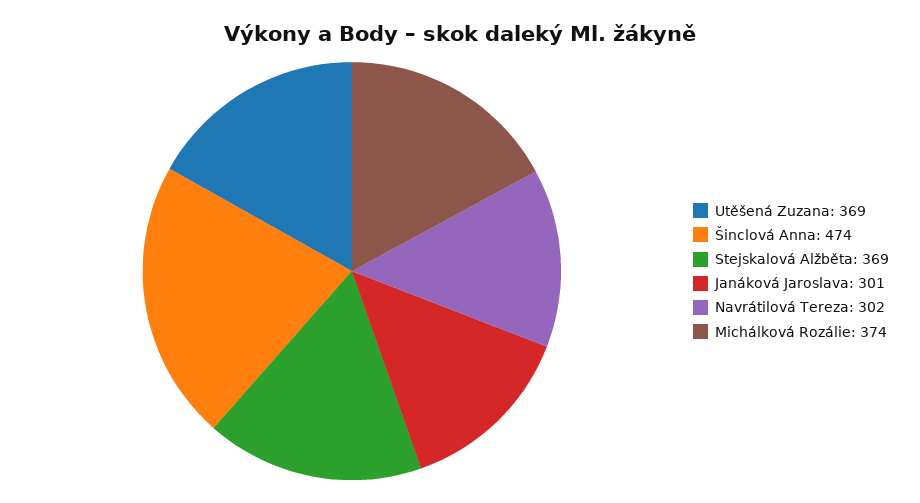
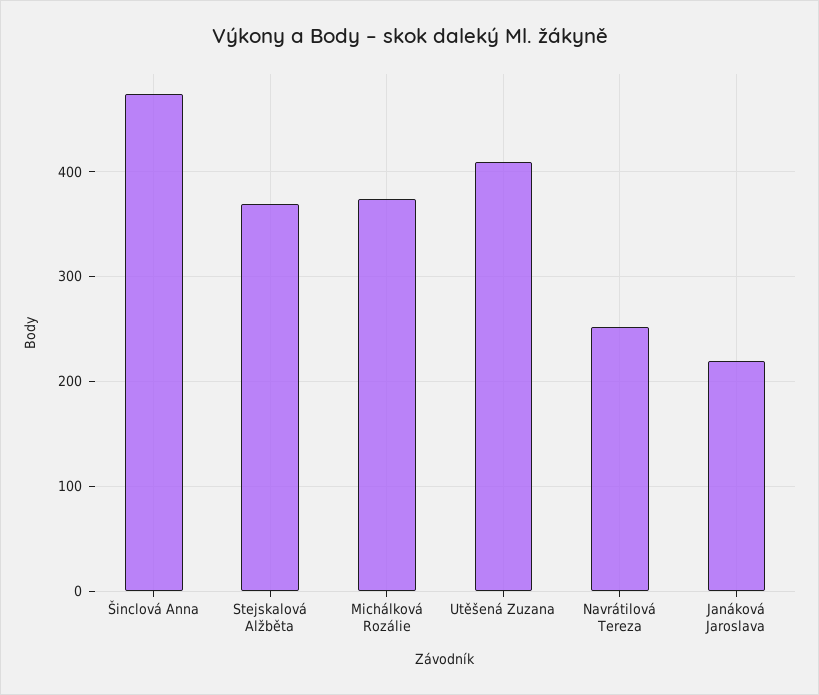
  {
-   "Utěšená Zuzana": 369,
+   "Utěšená Zuzana": 410,
    "Šinclová Anna": 474,
    "Stejskalová Alžběta": 369,
-   "Janáková Jaroslava": 301,
+   "Janáková Jaroslava": 220,
-   "Navrátilová Tereza": 302,
+   "Navrátilová Tereza": 250,
    "Michálková Rozálie": 374
  }

